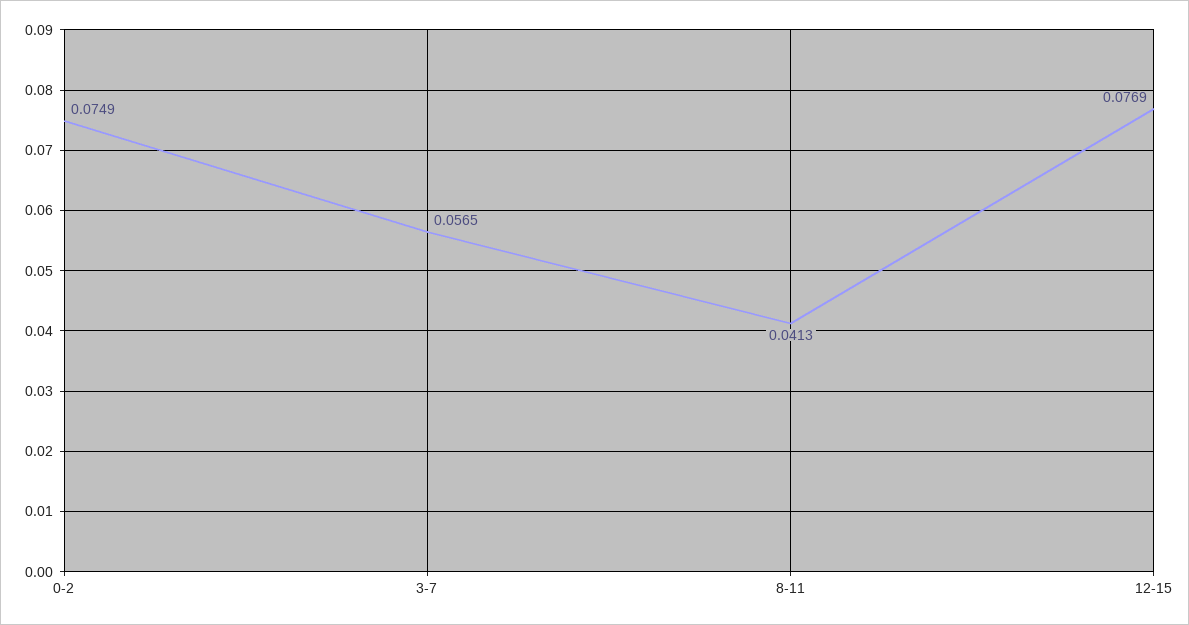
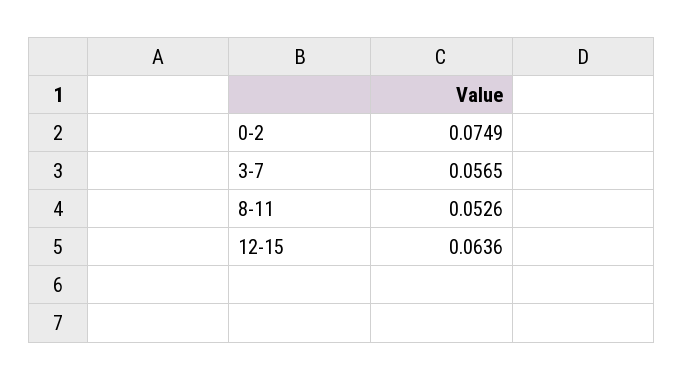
  {
    "0-2": 0.0749,
    "3-7": 0.0565,
-   "8-11": 0.0413,
+   "8-11": 0.0526,
-   "12-15": 0.0769
+   "12-15": 0.0636
  }

